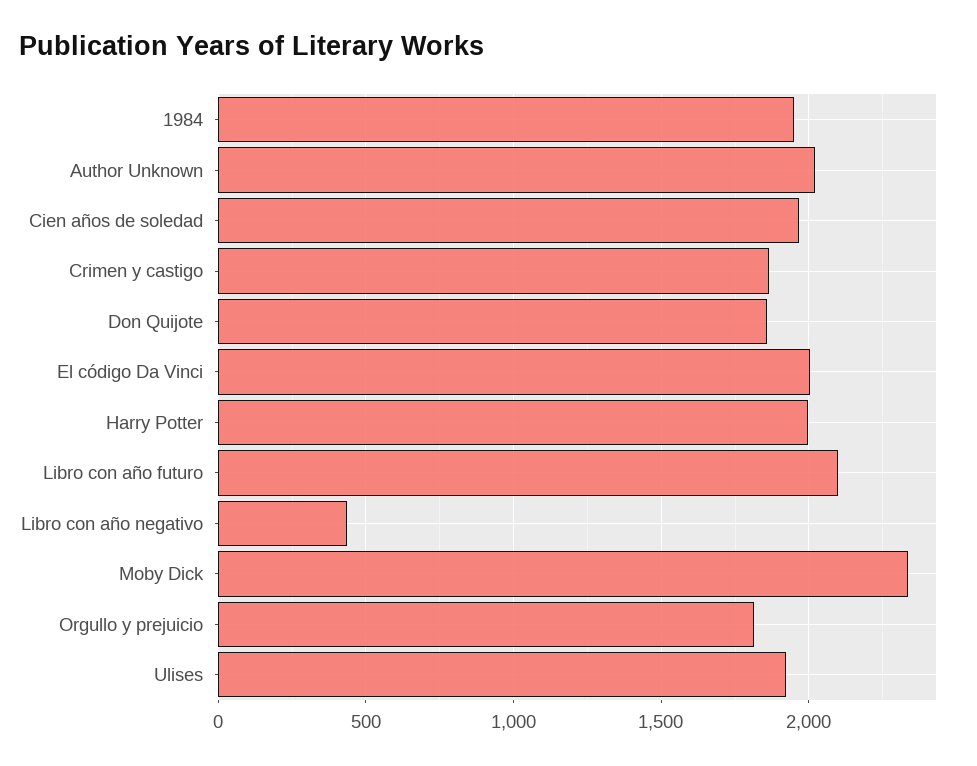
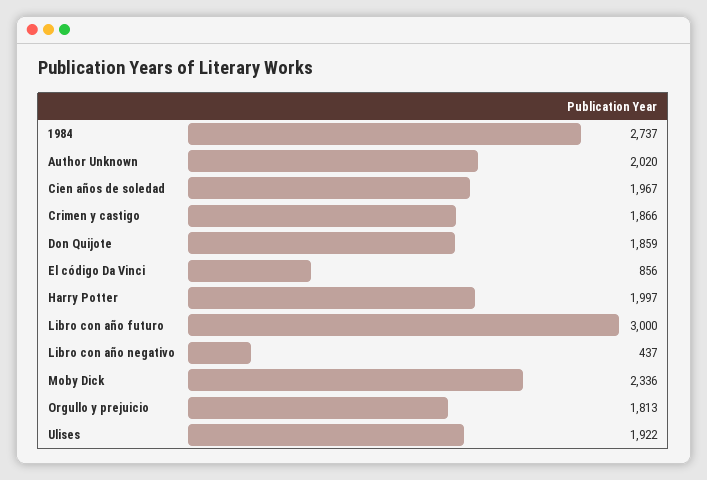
  {
-   "1984": 1950,
+   "1984": 2737,
    "Author Unknown": 2020,
    "Cien años de soledad": 1967,
    "Crimen y castigo": 1866,
    "Don Quijote": 1859,
-   "El código Da Vinci": 2000,
+   "El código Da Vinci": 856,
    "Harry Potter": 1997,
-   "Libro con año futuro": 2100,
+   "Libro con año futuro": 3000,
    "Libro con año negativo": 437,
    "Moby Dick": 2336,
    "Orgullo y prejuicio": 1813,
    "Ulises": 1922
  }

